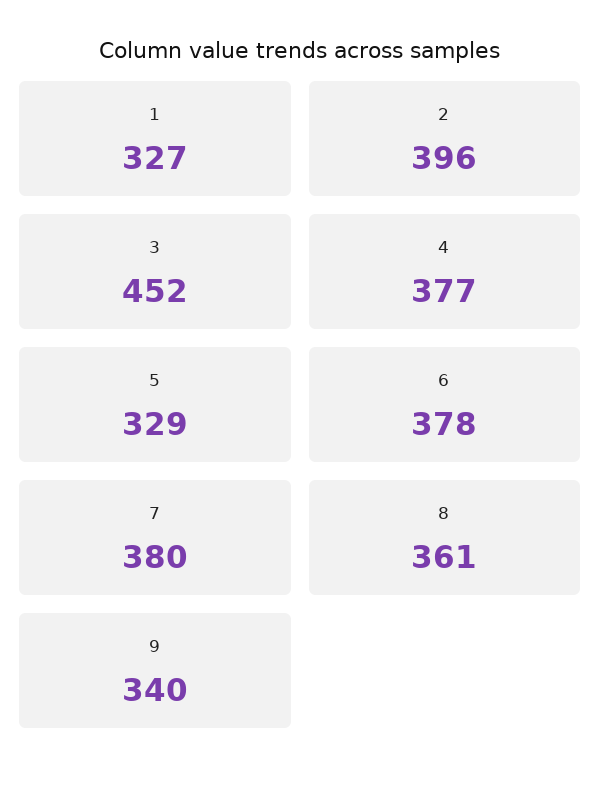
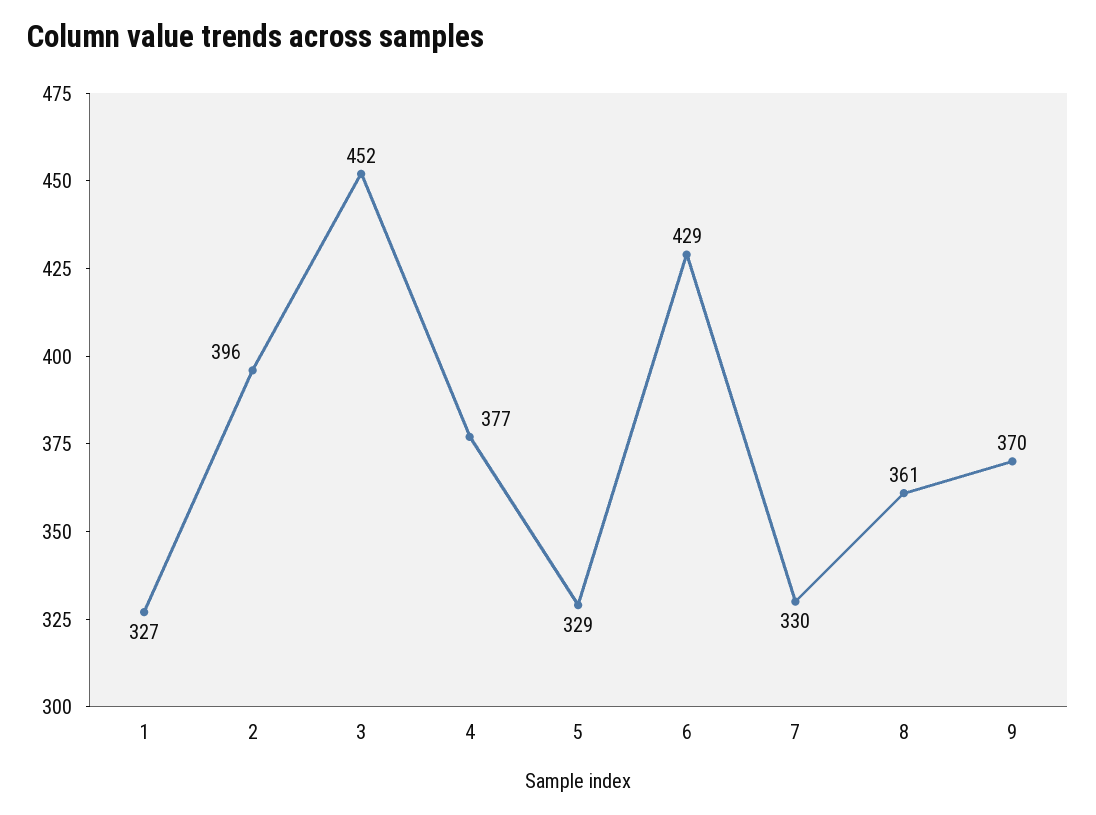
  {
    "1": 327,
    "2": 396,
    "3": 452,
    "4": 377,
    "5": 329,
-   "6": 378,
+   "6": 429,
-   "7": 380,
+   "7": 330,
    "8": 361,
-   "9": 340
+   "9": 370
  }

